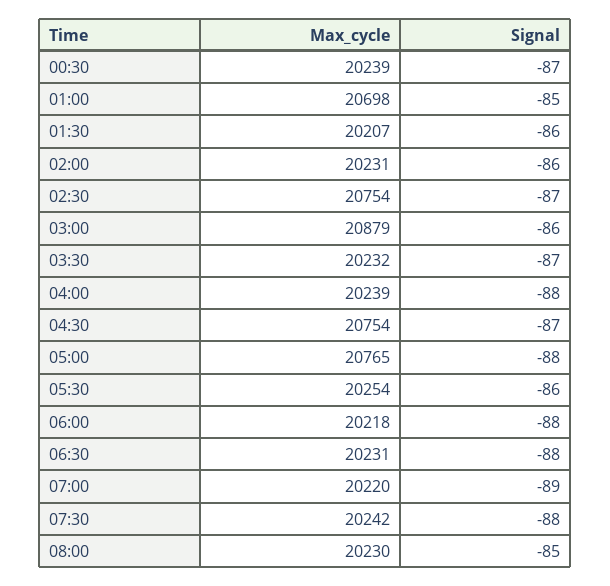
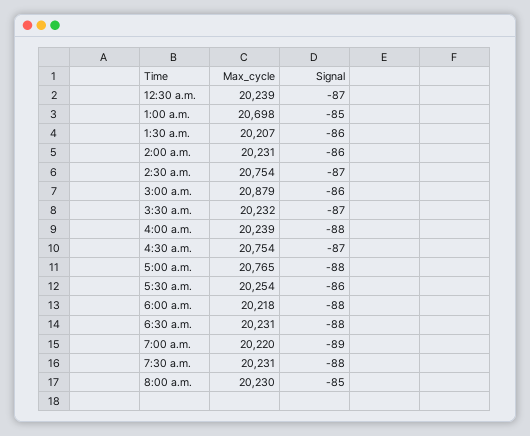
  {
    "Max_cycle": {
      "00:30": 20239,
      "01:00": 20698,
      "01:30": 20207,
      "02:00": 20231,
      "02:30": 20754,
      "03:00": 20879,
      "03:30": 20232,
      "04:00": 20239,
      "04:30": 20754,
      "05:00": 20765,
      "05:30": 20254,
      "06:00": 20218,
      "06:30": 20231,
      "07:00": 20220,
-     "07:30": 20242,
+     "07:30": 20231,
      "08:00": 20230
    },
    "Signal": {
      "00:30": -87,
      "01:00": -85,
      "01:30": -86,
      "02:00": -86,
      "02:30": -87,
      "03:00": -86,
      "03:30": -87,
      "04:00": -88,
      "04:30": -87,
      "05:00": -88,
      "05:30": -86,
      "06:00": -88,
      "06:30": -88,
      "07:00": -89,
      "07:30": -88,
      "08:00": -85
    }
  }

